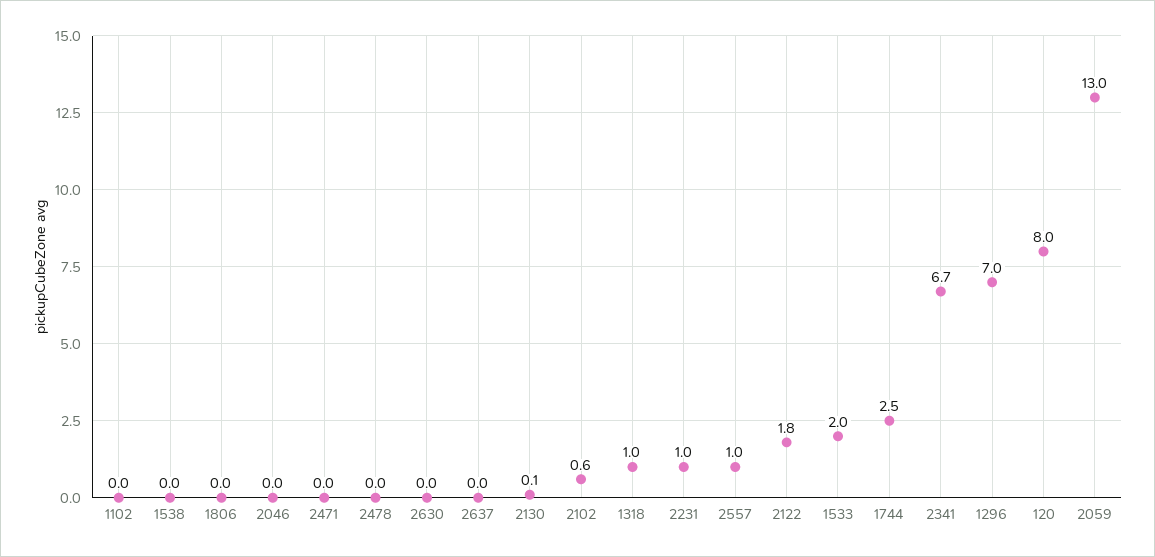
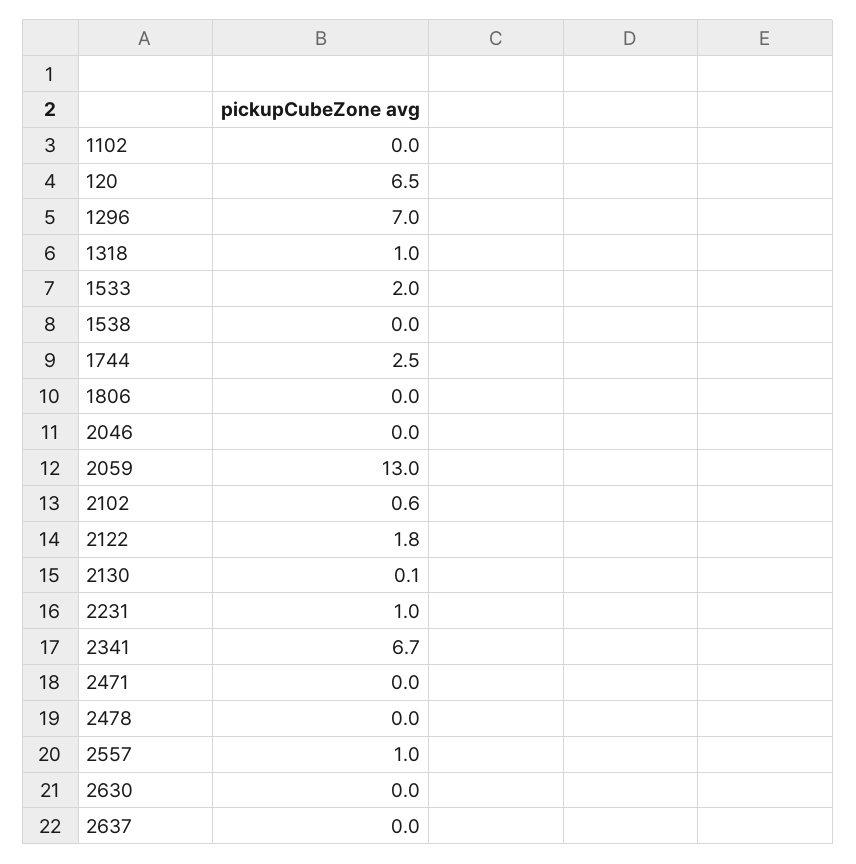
  {
    "1102": 0,
    "1538": 0,
    "1806": 0,
    "2046": 0,
    "2471": 0,
    "2478": 0,
    "2630": 0,
    "2637": 0,
    "2130": 0.1,
    "2102": 0.6,
    "1318": 1,
    "2231": 1,
    "2557": 1,
    "2122": 1.8,
    "1533": 2,
    "1744": 2.5,
    "2341": 6.7,
    "1296": 7,
-   "120": 8,
+   "120": 6.5,
    "2059": 13
  }

